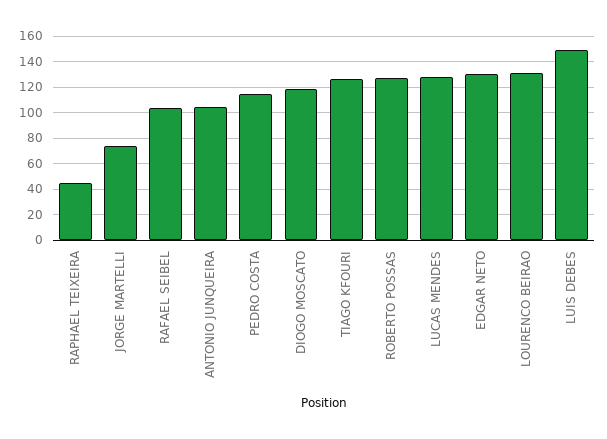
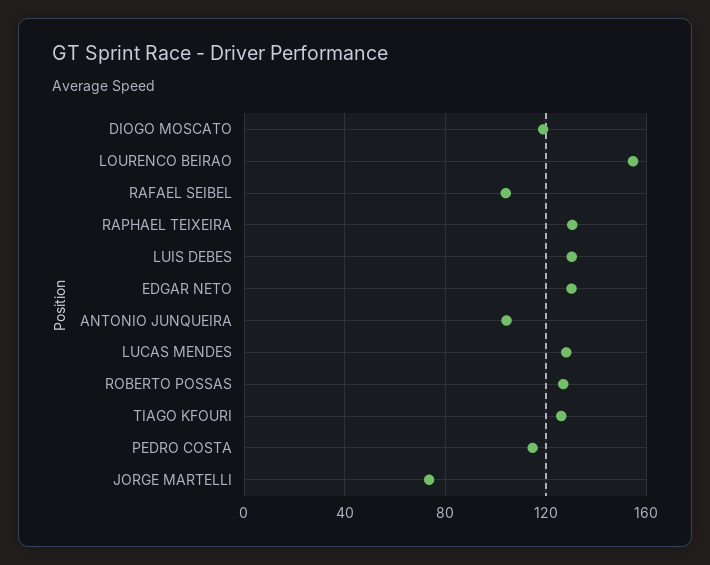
  {
-   "RAPHAEL TEIXEIRA": 45,
+   "RAPHAEL TEIXEIRA": 130,
    "JORGE MARTELLI": 75,
    "RAFAEL SEIBEL": 105,
    "ANTONIO JUNQUEIRA": 105,
    "PEDRO COSTA": 115,
    "DIOGO MOSCATO": 120,
    "TIAGO KFOURI": 125,
    "ROBERTO POSSAS": 125,
    "LUCAS MENDES": 130,
    "EDGAR NETO": 130,
-   "LOURENCO BEIRAO": 130,
+   "LOURENCO BEIRAO": 155,
-   "LUIS DEBES": 150
+   "LUIS DEBES": 130
  }

